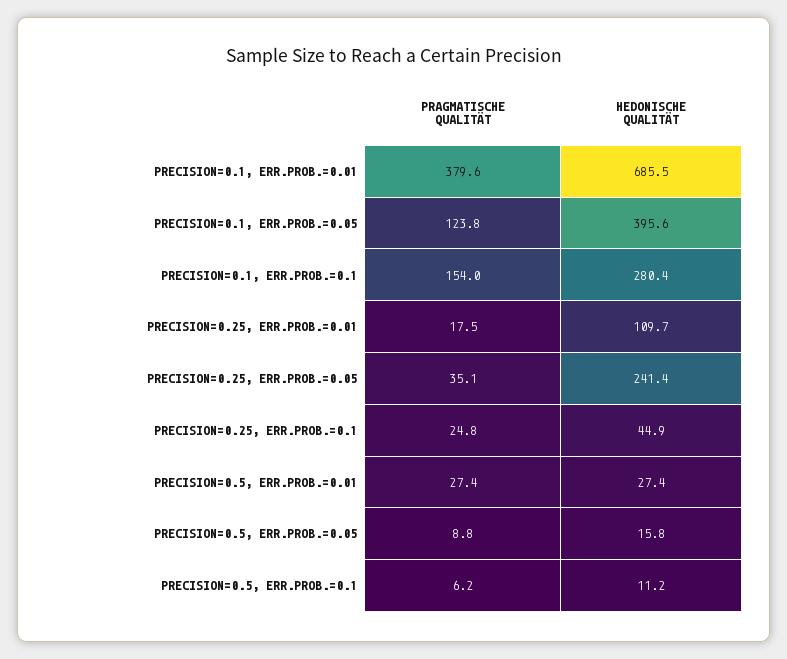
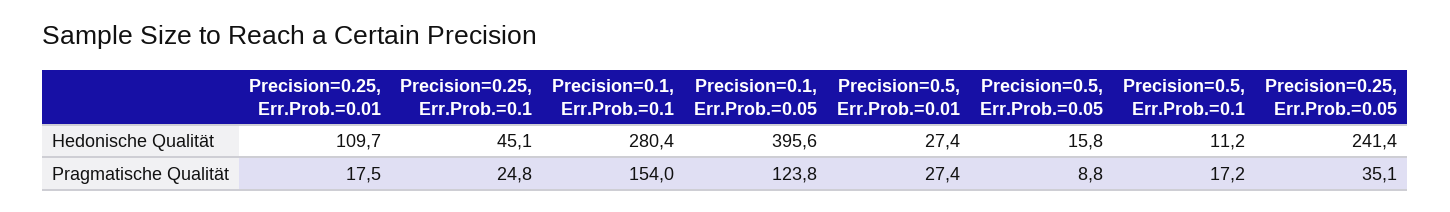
  {
    "PRAGMATISCHE QUALITÄT": {
-     "PRECISION=0.1, ERR.PROB.=0.01": 379.6,
      "PRECISION=0.1, ERR.PROB.=0.05": 123.8,
      "PRECISION=0.1, ERR.PROB.=0.1": 154,
      "PRECISION=0.25, ERR.PROB.=0.01": 17.5,
      "PRECISION=0.25, ERR.PROB.=0.05": 35.1,
      "PRECISION=0.25, ERR.PROB.=0.1": 24.8,
      "PRECISION=0.5, ERR.PROB.=0.01": 27.4,
      "PRECISION=0.5, ERR.PROB.=0.05": 8.8,
-     "PRECISION=0.5, ERR.PROB.=0.1": 6.2
+     "PRECISION=0.5, ERR.PROB.=0.1": 17.2
    },
    "HEDONISCHE QUALITÄT": {
-     "PRECISION=0.1, ERR.PROB.=0.01": 685.5,
      "PRECISION=0.1, ERR.PROB.=0.05": 395.6,
      "PRECISION=0.1, ERR.PROB.=0.1": 280.4,
      "PRECISION=0.25, ERR.PROB.=0.01": 109.7,
      "PRECISION=0.25, ERR.PROB.=0.05": 241.4,
-     "PRECISION=0.25, ERR.PROB.=0.1": 44.9,
+     "PRECISION=0.25, ERR.PROB.=0.1": 45.1,
      "PRECISION=0.5, ERR.PROB.=0.01": 27.4,
      "PRECISION=0.5, ERR.PROB.=0.05": 15.8,
      "PRECISION=0.5, ERR.PROB.=0.1": 11.2
    }
  }

